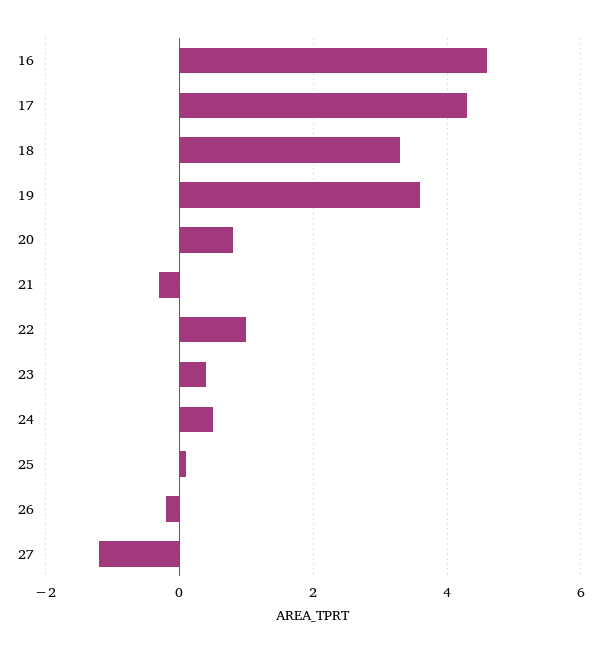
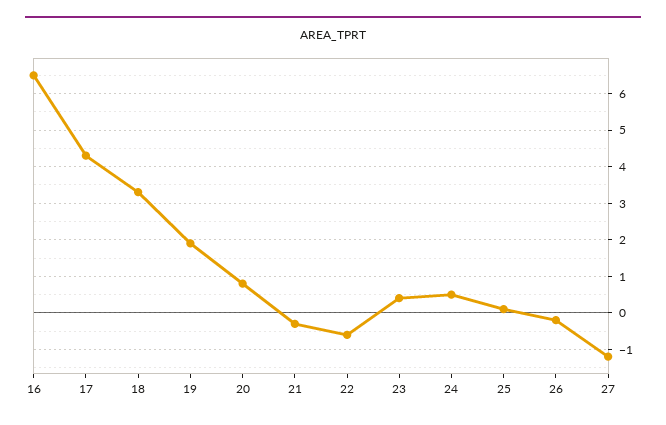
  {
-   "16": 4.5,
+   "16": 6.5,
    "17": 4.5,
    "18": 3.5,
-   "19": 3.5,
+   "19": 2,
    "20": 1,
    "21": -0.5,
-   "22": 1,
+   "22": -0.5,
    "23": 0.5,
    "24": 0.5,
    "25": 0,
    "26": 0,
    "27": -1
  }

